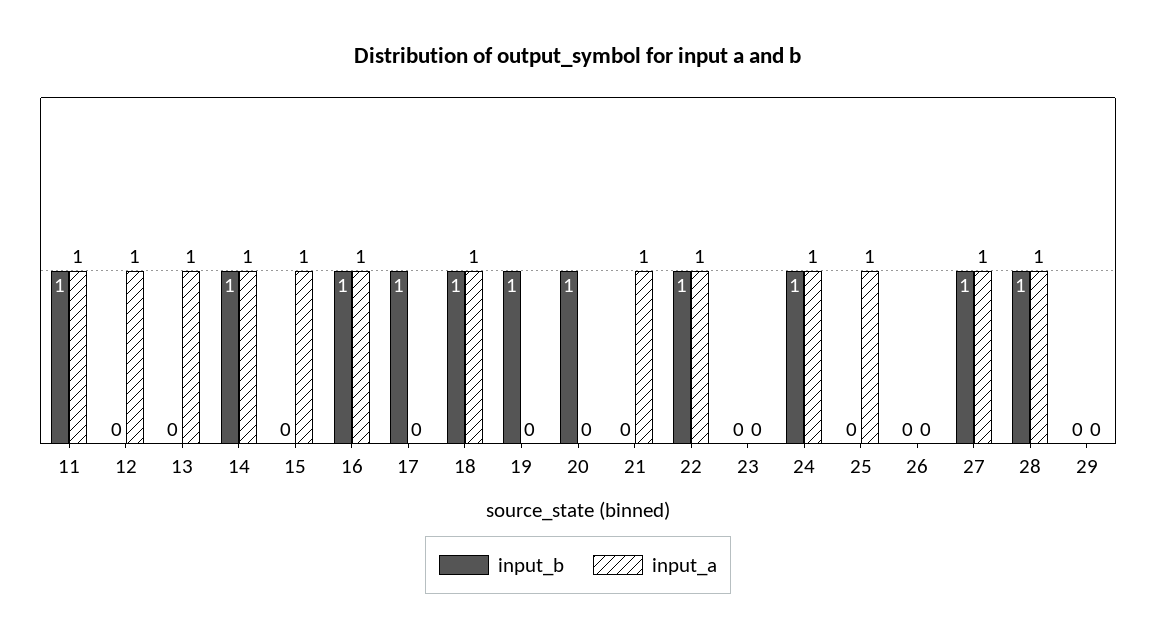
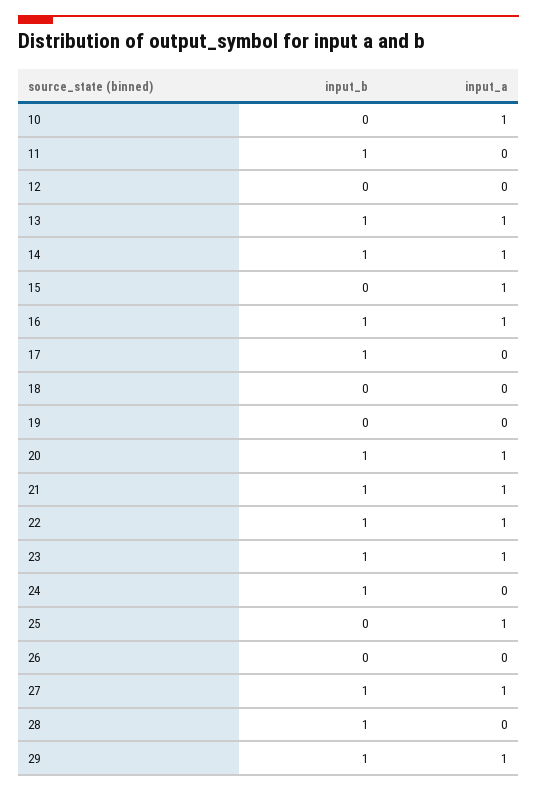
  {
    "input_b": {
      "11": 1,
      "12": 0,
-     "13": 0,
+     "13": 1,
      "14": 1,
      "15": 0,
      "16": 1,
      "17": 1,
-     "18": 1,
+     "18": 0,
-     "19": 1,
+     "19": 0,
      "20": 1,
-     "21": 0,
+     "21": 1,
      "22": 1,
-     "23": 0,
+     "23": 1,
      "24": 1,
      "25": 0,
      "26": 0,
      "27": 1,
      "28": 1,
-     "29": 0
+     "29": 1,
+     "10": 0
    },
    "input_a": {
-     "11": 1,
+     "11": 0,
-     "12": 1,
+     "12": 0,
      "13": 1,
      "14": 1,
      "15": 1,
      "16": 1,
      "17": 0,
-     "18": 1,
+     "18": 0,
      "19": 0,
-     "20": 0,
+     "20": 1,
      "21": 1,
      "22": 1,
-     "23": 0,
+     "23": 1,
-     "24": 1,
+     "24": 0,
      "25": 1,
      "26": 0,
      "27": 1,
-     "28": 1,
+     "28": 0,
-     "29": 0
+     "29": 1,
+     "10": 1
    }
  }

